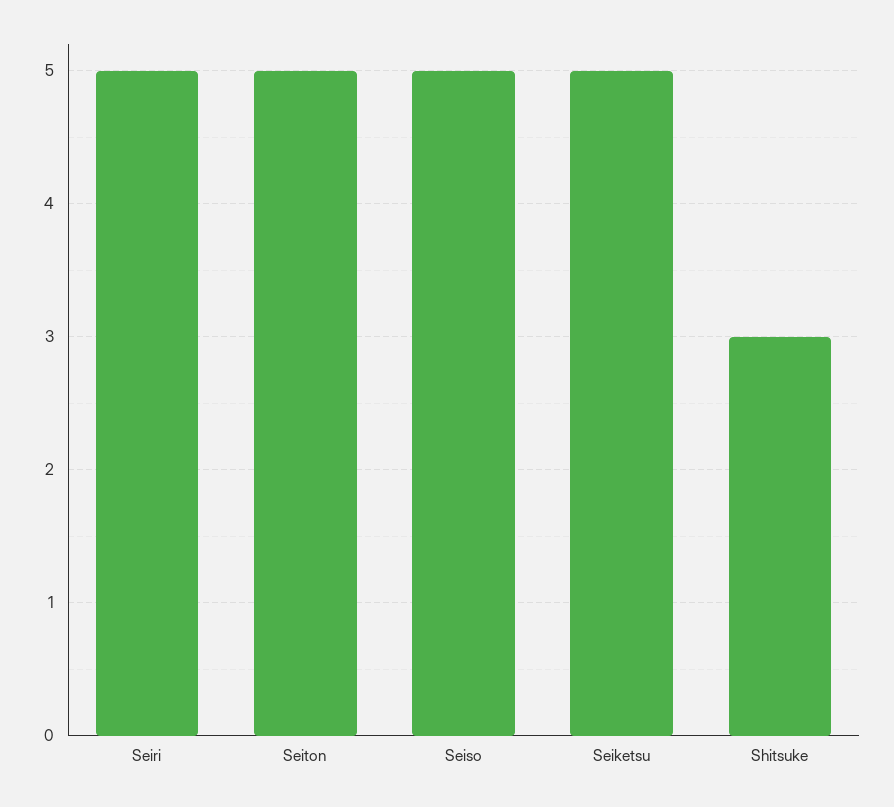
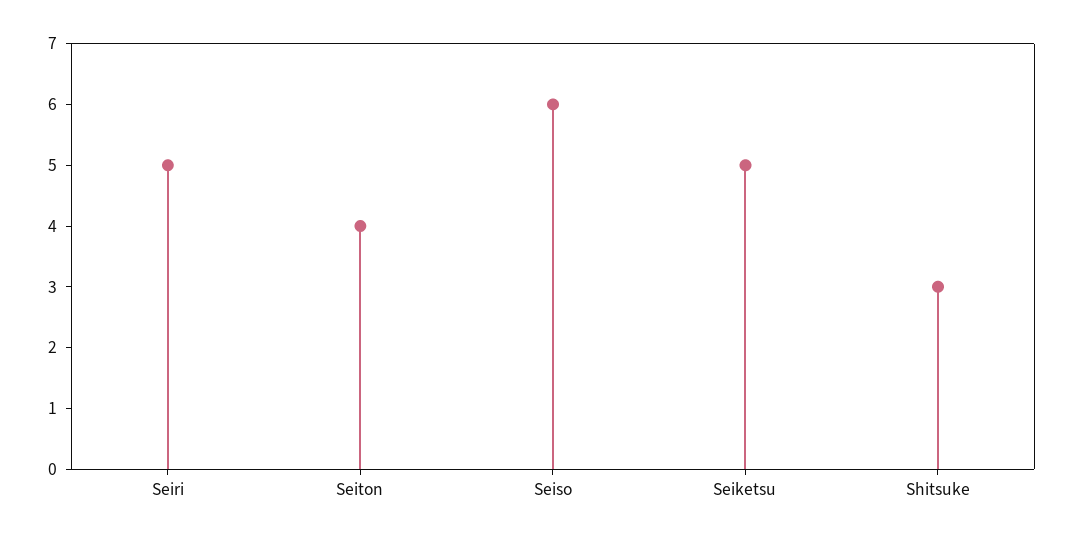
  {
    "Seiri": 5,
-   "Seiton": 5,
+   "Seiton": 4,
-   "Seiso": 5,
+   "Seiso": 6,
    "Seiketsu": 5,
    "Shitsuke": 3
  }

